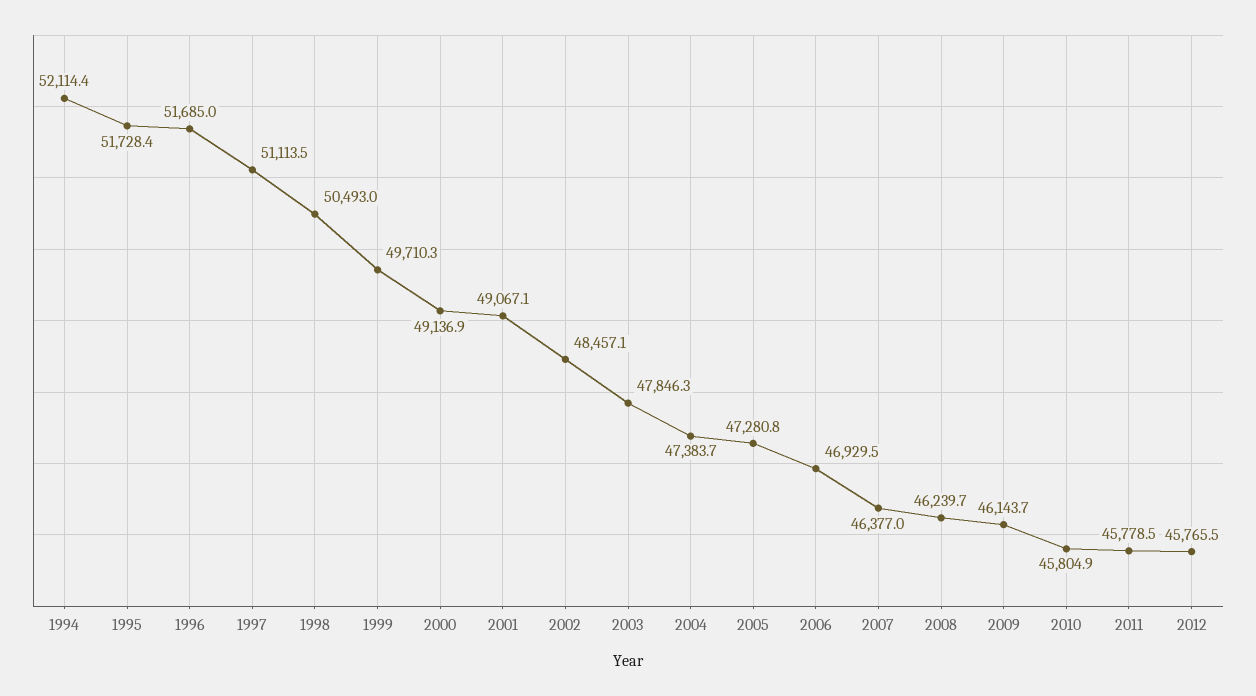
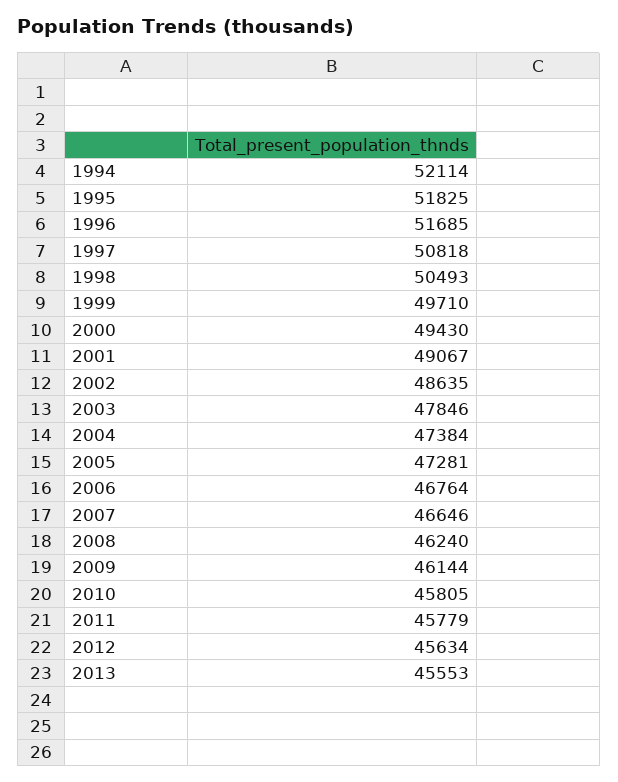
  {
    "1994": 52114.4,
-   "1995": 51728.4,
+   "1995": 51825,
    "1996": 51685,
-   "1997": 51113.5,
+   "1997": 50818,
    "1998": 50493,
    "1999": 49710.3,
-   "2000": 49136.9,
+   "2000": 49430,
    "2001": 49067.1,
-   "2002": 48457.1,
+   "2002": 48635,
    "2003": 47846.3,
    "2004": 47383.7,
    "2005": 47280.8,
-   "2006": 46929.5,
+   "2006": 46764,
-   "2007": 46377,
+   "2007": 46646,
    "2008": 46239.7,
    "2009": 46143.7,
    "2010": 45804.9,
    "2011": 45778.5,
-   "2012": 45765.5
+   "2012": 45634,
+   "2013": 45553
  }

